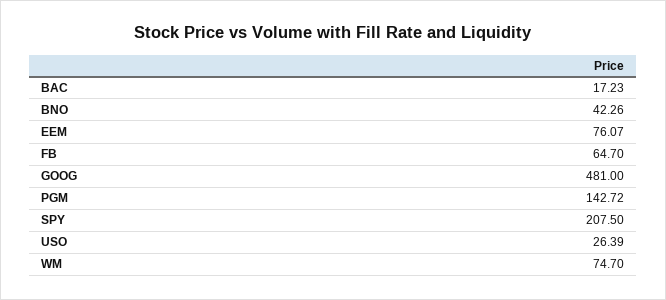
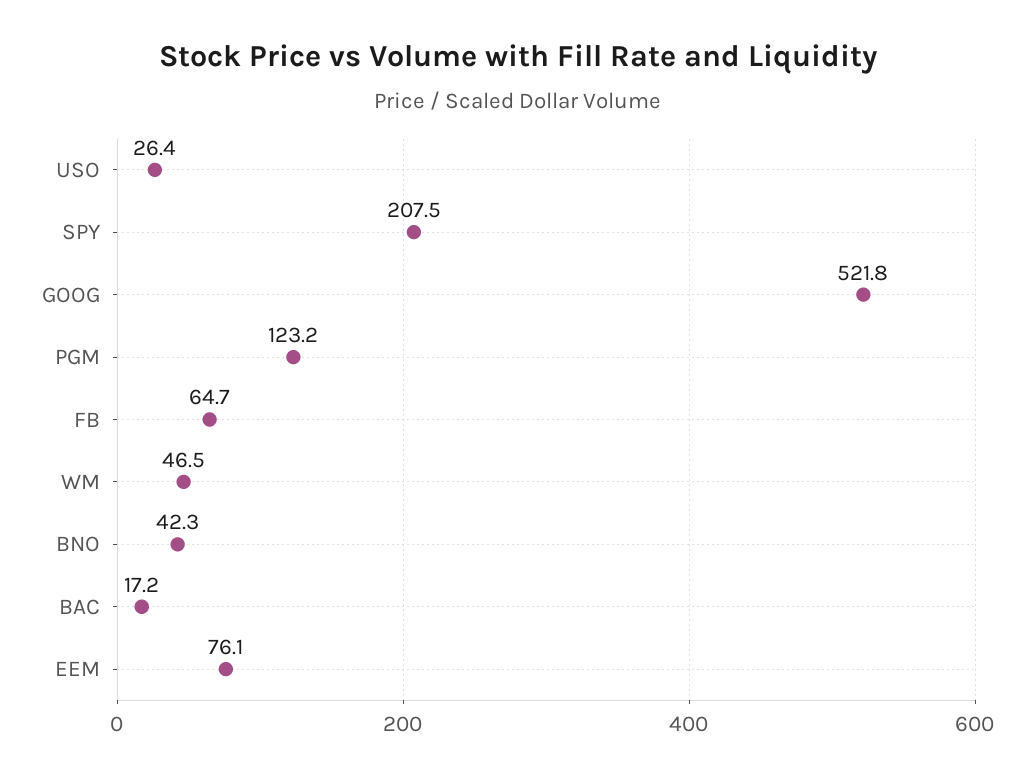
  {
    "BAC": 17.23,
    "BNO": 42.26,
    "EEM": 76.07,
    "FB": 64.7,
-   "GOOG": 481,
+   "GOOG": 521.8,
-   "PGM": 142.72,
+   "PGM": 123.2,
    "SPY": 207.5,
    "USO": 26.39,
-   "WM": 74.7
+   "WM": 46.5
  }

